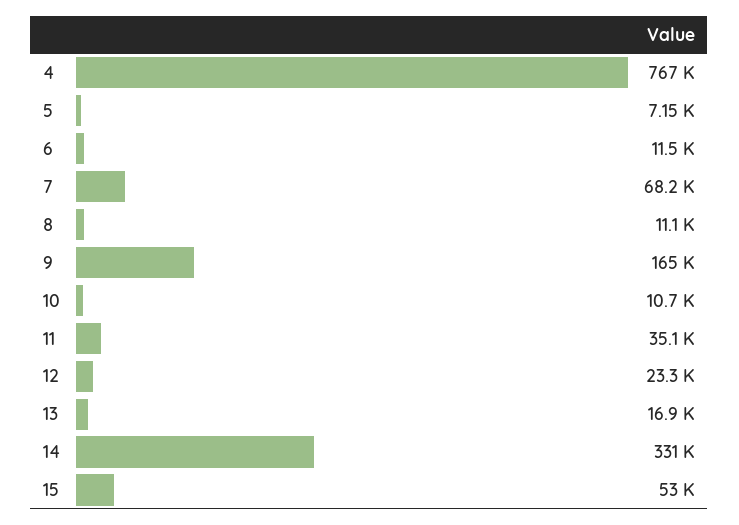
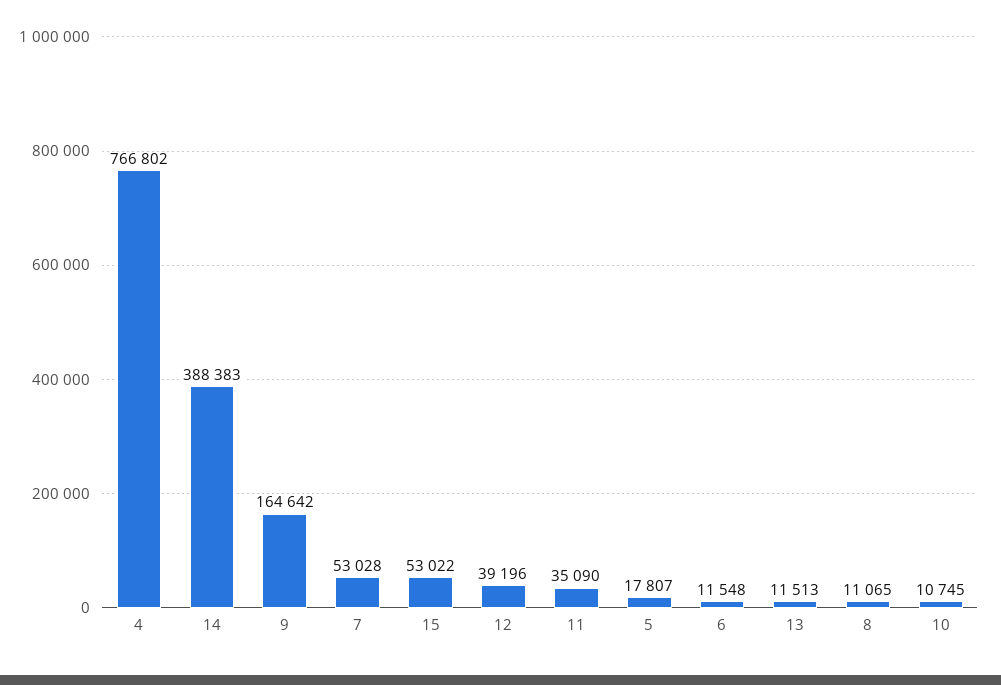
  {
    "4": 766802,
-   "5": 7150,
+   "5": 17807,
    "6": 11548,
-   "7": 68200,
+   "7": 53028,
    "8": 11065,
    "9": 164642,
    "10": 10745,
    "11": 35090,
-   "12": 23300,
+   "12": 39196,
-   "13": 16900,
+   "13": 11513,
-   "14": 331000,
+   "14": 388383,
    "15": 53022
  }

